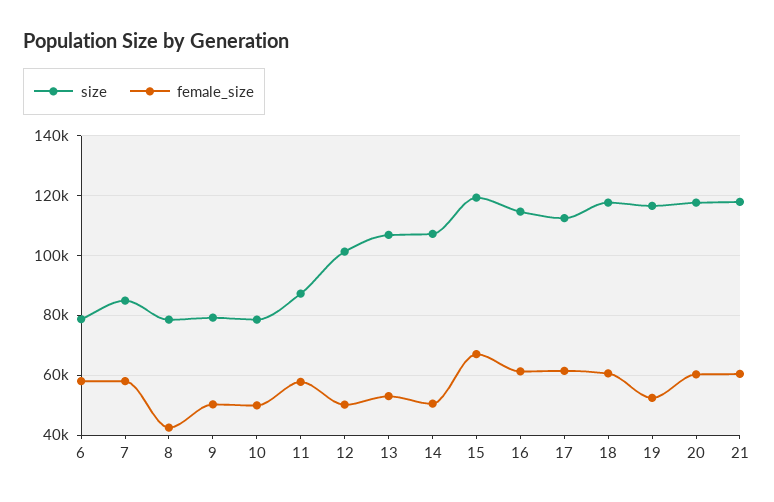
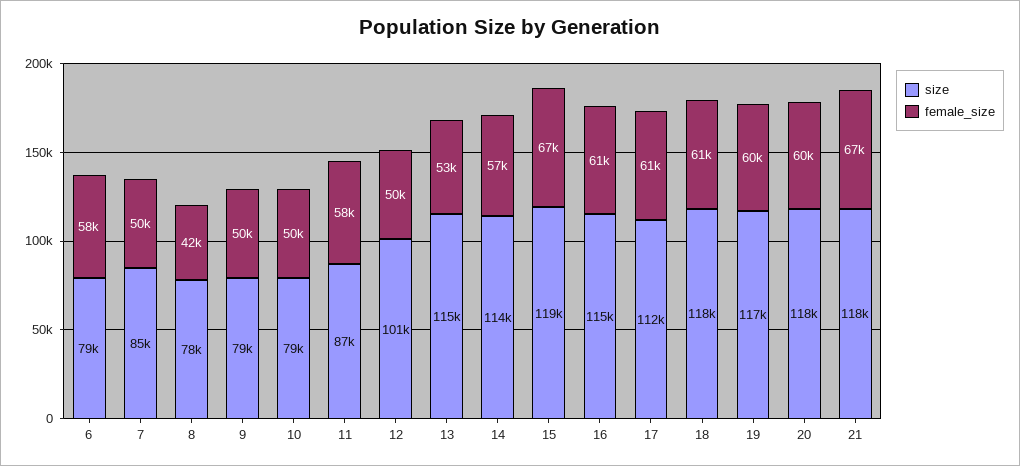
  {
    "size": {
      "6": 79000,
      "7": 85000,
      "8": 78000,
      "9": 79000,
      "10": 79000,
      "11": 87000,
      "12": 101000,
-     "13": 107500,
+     "13": 115000,
-     "14": 107500,
+     "14": 114000,
      "15": 119000,
      "16": 115000,
      "17": 112000,
      "18": 118000,
      "19": 117000,
      "20": 118000,
      "21": 118000
    },
    "female_size": {
      "6": 58000,
-     "7": 57500,
+     "7": 50000,
      "8": 42000,
      "9": 50000,
      "10": 50000,
      "11": 58000,
      "12": 50000,
      "13": 53000,
-     "14": 50000,
+     "14": 57000,
      "15": 67000,
      "16": 61000,
      "17": 61000,
      "18": 61000,
-     "19": 52500,
+     "19": 60000,
      "20": 60000,
-     "21": 60000
+     "21": 67000
    }
  }

